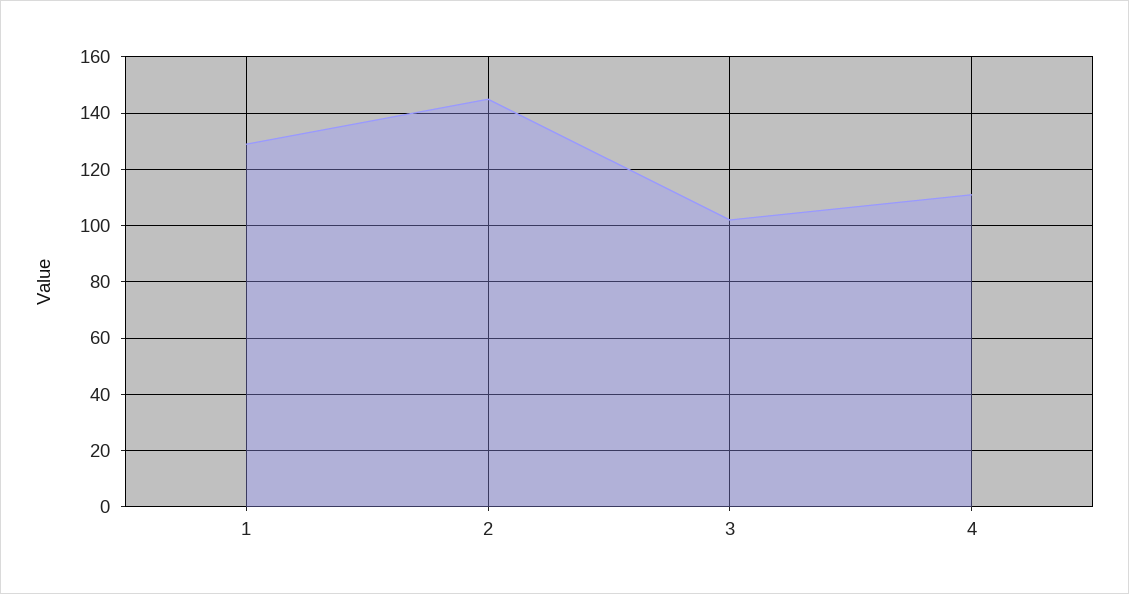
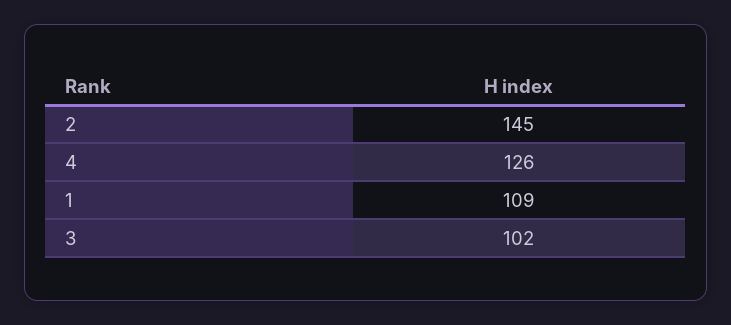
  {
-   "1": 130,
+   "1": 109,
    "2": 145,
    "3": 102,
-   "4": 110
+   "4": 126
  }

